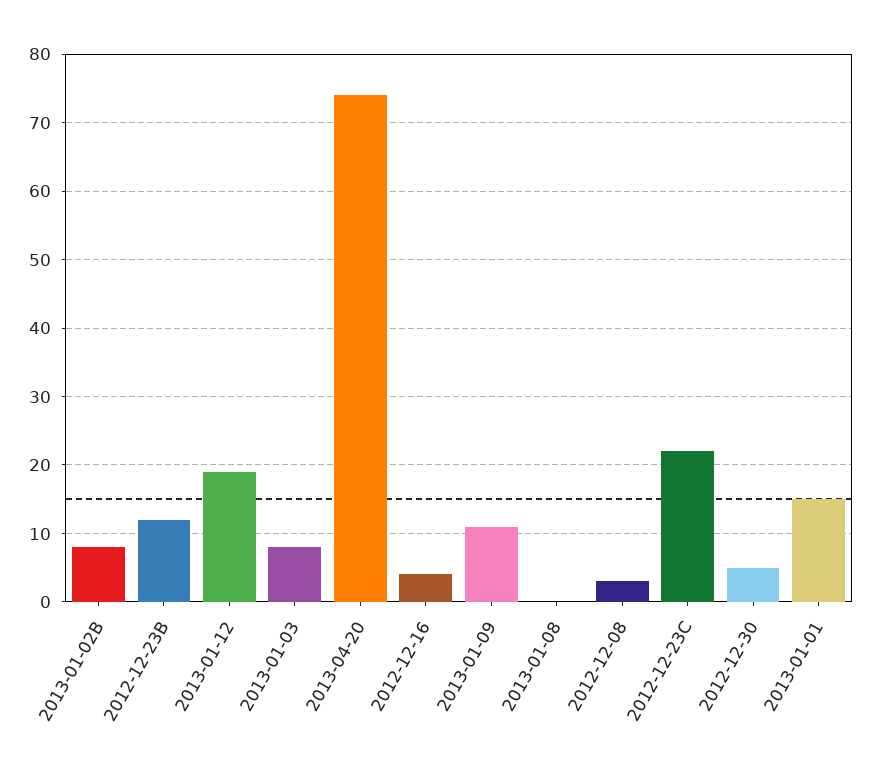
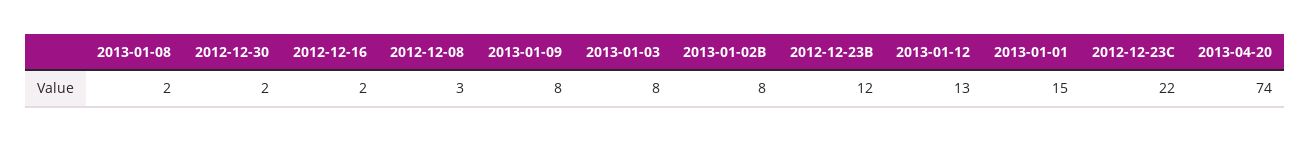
  {
    "2013-01-02B": 8,
    "2012-12-23B": 12,
-   "2013-01-12": 19,
+   "2013-01-12": 13,
    "2013-01-03": 8,
    "2013-04-20": 74,
-   "2012-12-16": 4,
+   "2012-12-16": 2,
-   "2013-01-09": 11,
+   "2013-01-09": 8,
-   "2013-01-08": 0,
+   "2013-01-08": 2,
    "2012-12-08": 3,
    "2012-12-23C": 22,
-   "2012-12-30": 5,
+   "2012-12-30": 2,
    "2013-01-01": 15
  }

